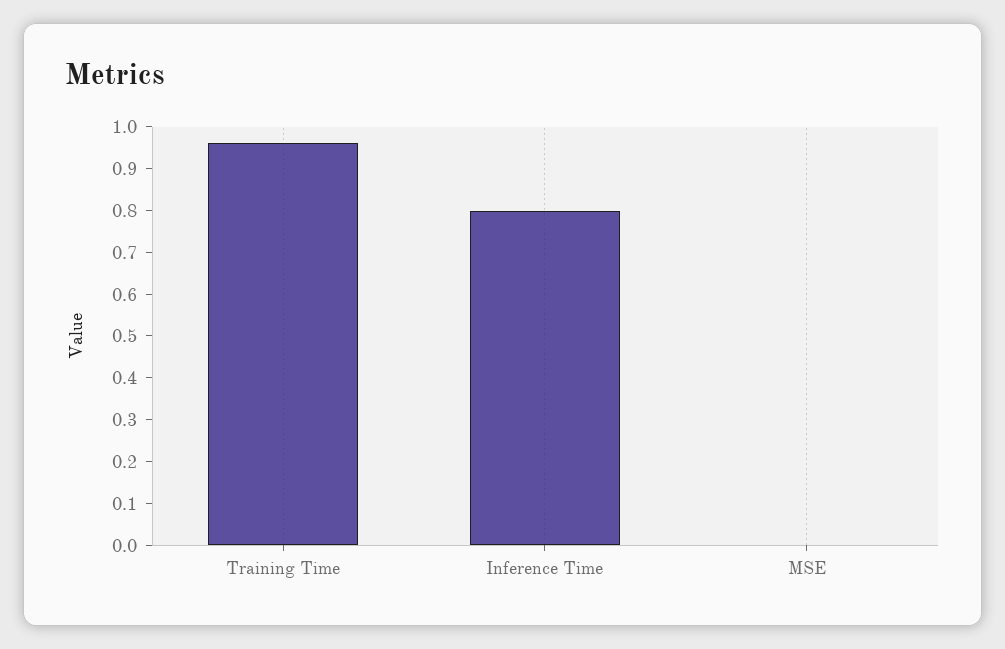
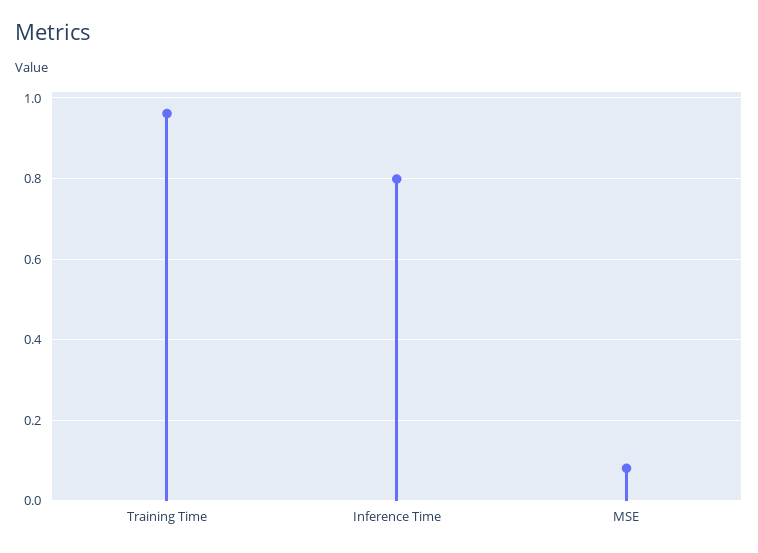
  {
    "Training Time": 0.96,
    "Inference Time": 0.8,
-   "MSE": 0
+   "MSE": 0.08
  }

